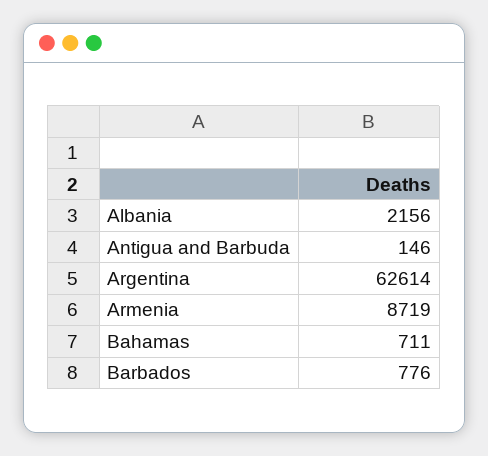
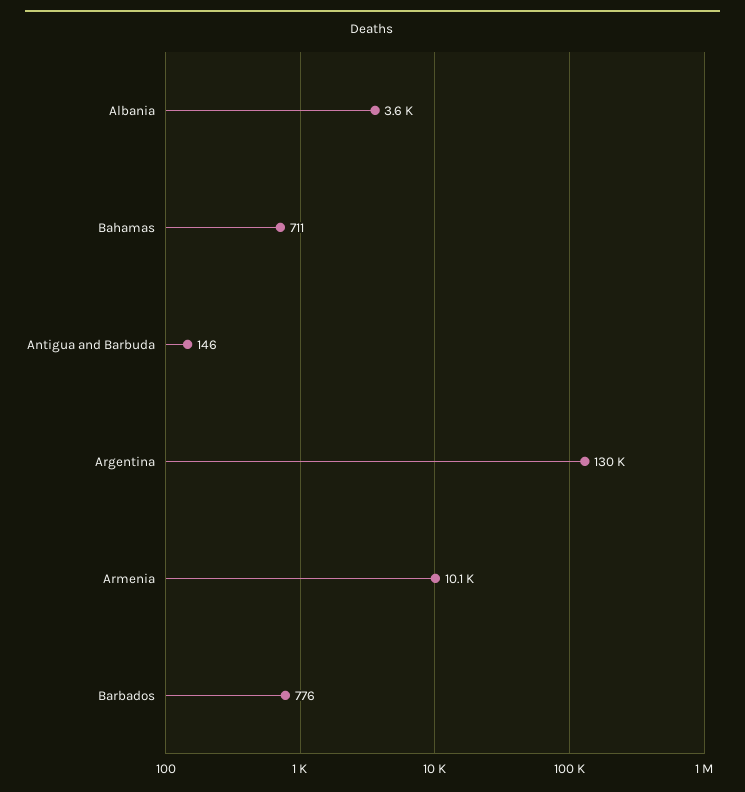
  {
-   "Albania": 2156,
+   "Albania": 3600,
    "Antigua and Barbuda": 146,
-   "Argentina": 62614,
+   "Argentina": 130000,
-   "Armenia": 8719,
+   "Armenia": 10100,
    "Bahamas": 711,
    "Barbados": 776
  }

